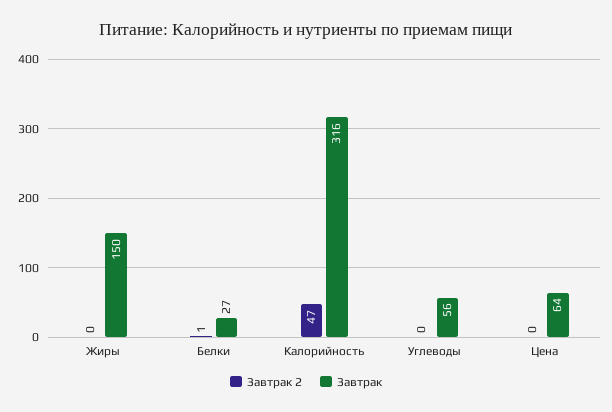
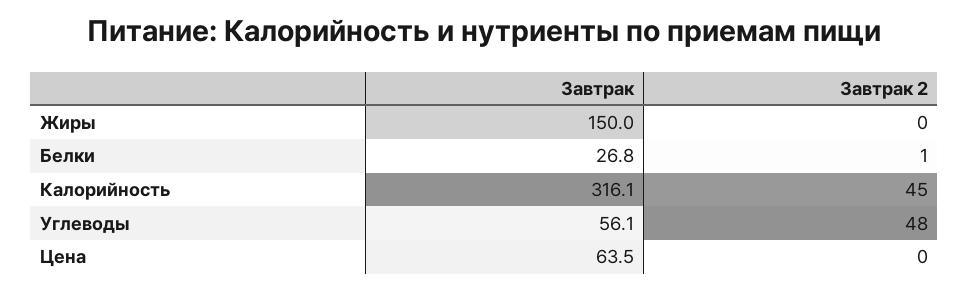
  {
    "Завтрак 2": {
      "Жиры": 0,
      "Белки": 1,
-     "Калорийность": 47,
+     "Калорийность": 45,
-     "Углеводы": 0,
+     "Углеводы": 48,
      "Цена": 0
    },
    "Завтрак": {
      "Жиры": 150,
      "Белки": 26.8,
      "Калорийность": 316.1,
      "Углеводы": 56.1,
      "Цена": 63.5
    }
  }

